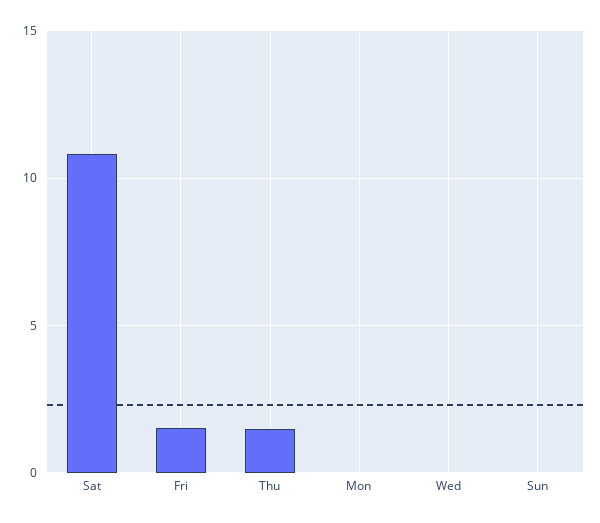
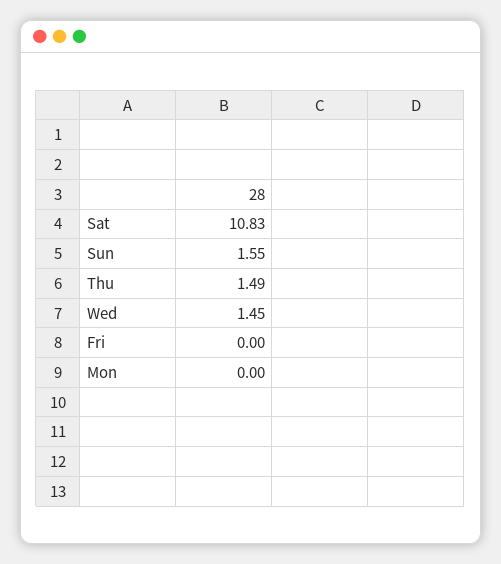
  {
    "Sat": 10.83,
-   "Fri": 1.5,
+   "Fri": 0,
    "Thu": 1.49,
    "Mon": 0,
-   "Wed": 0,
+   "Wed": 1.45,
-   "Sun": 0
+   "Sun": 1.55
  }

